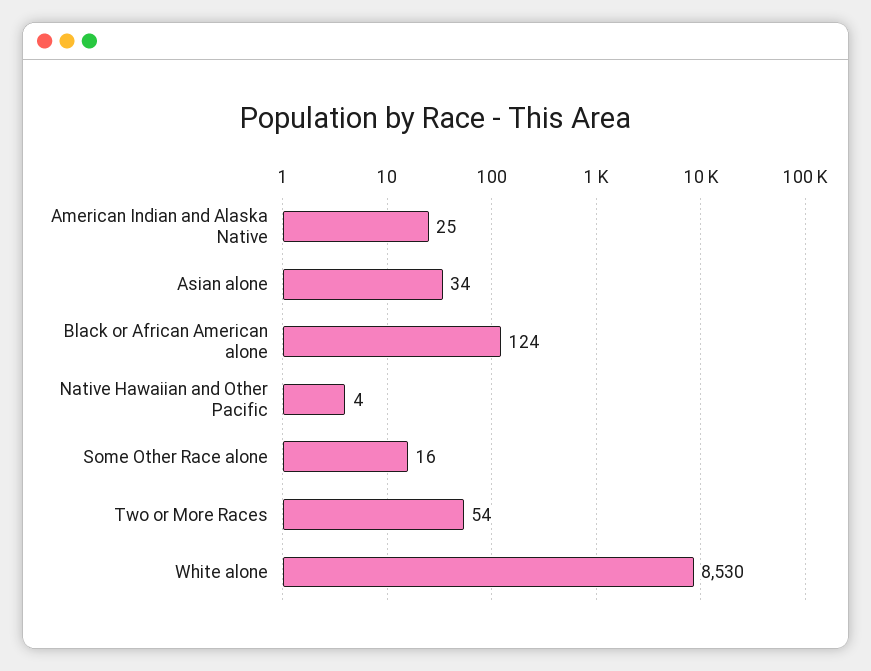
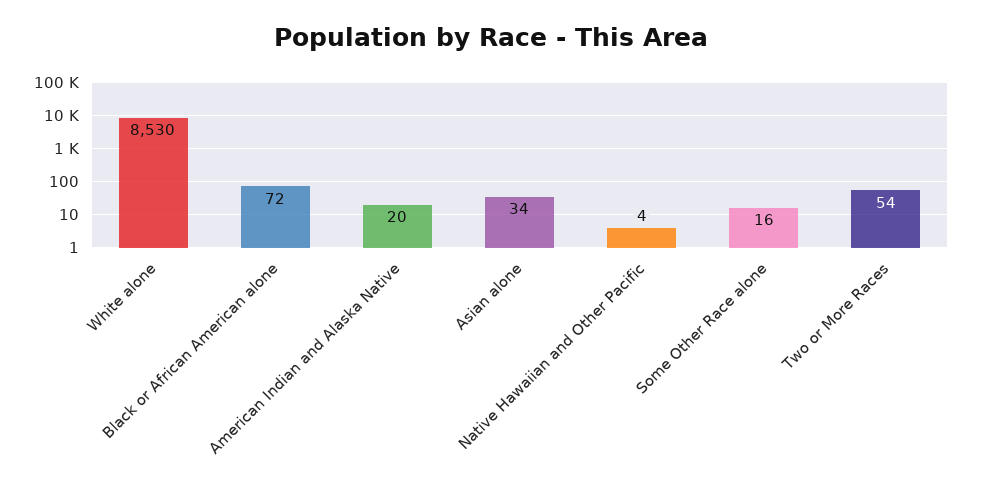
  {
-   "American Indian and Alaska Native": 25,
+   "American Indian and Alaska Native": 20,
    "Asian alone": 34,
-   "Black or African American alone": 124,
+   "Black or African American alone": 72,
    "Native Hawaiian and Other Pacific": 4,
    "Some Other Race alone": 16,
    "Two or More Races": 54,
    "White alone": 8530
  }

